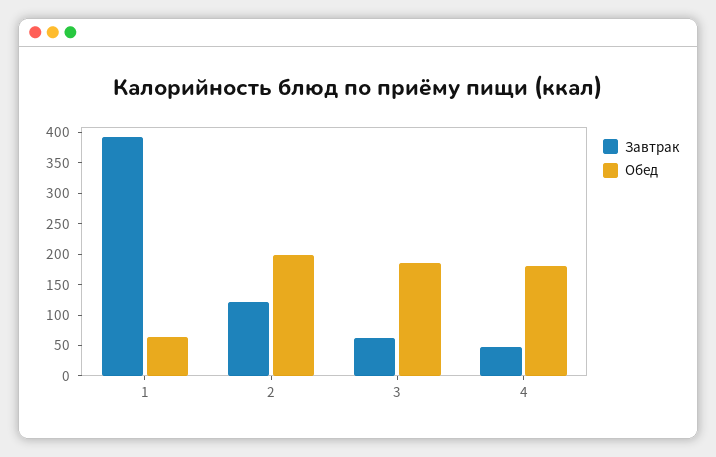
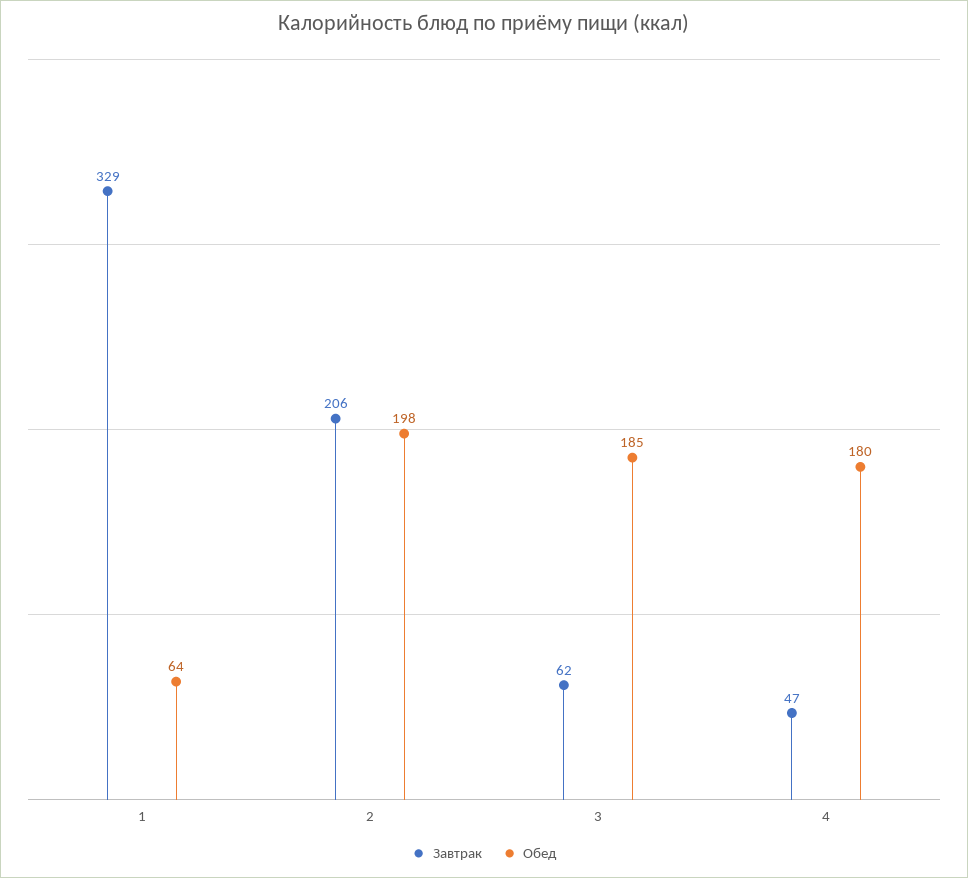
  {
    "Завтрак": {
-     "1": 400,
+     "1": 329,
-     "2": 125,
+     "2": 206,
      "3": 62,
      "4": 47
    },
    "Обед": {
      "1": 64,
      "2": 198,
      "3": 185,
      "4": 180
    }
  }

